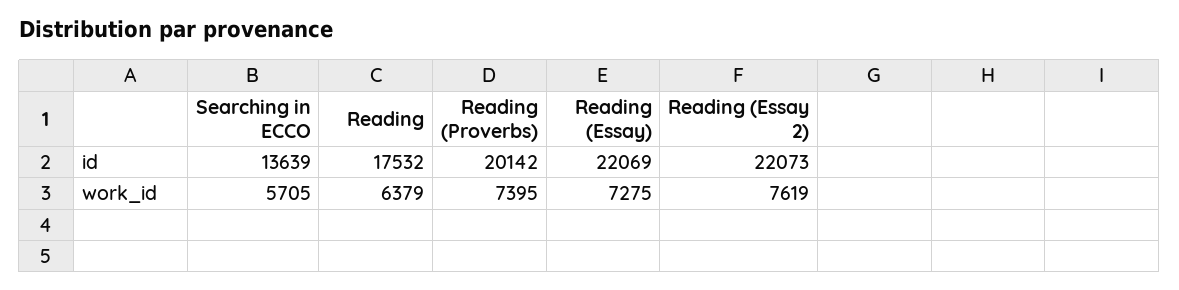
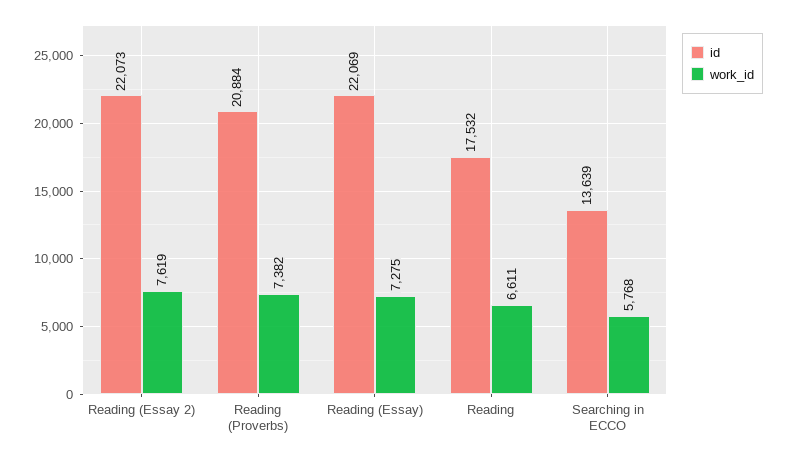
  {
    "id": {
      "Searching in ECCO": 13639,
      "Reading": 17532,
-     "Reading (Proverbs)": 20142,
+     "Reading (Proverbs)": 20884,
      "Reading (Essay)": 22069,
      "Reading (Essay 2)": 22073
    },
    "work_id": {
-     "Searching in ECCO": 5705,
+     "Searching in ECCO": 5768,
-     "Reading": 6379,
+     "Reading": 6611,
-     "Reading (Proverbs)": 7395,
+     "Reading (Proverbs)": 7382,
      "Reading (Essay)": 7275,
      "Reading (Essay 2)": 7619
    }
  }

